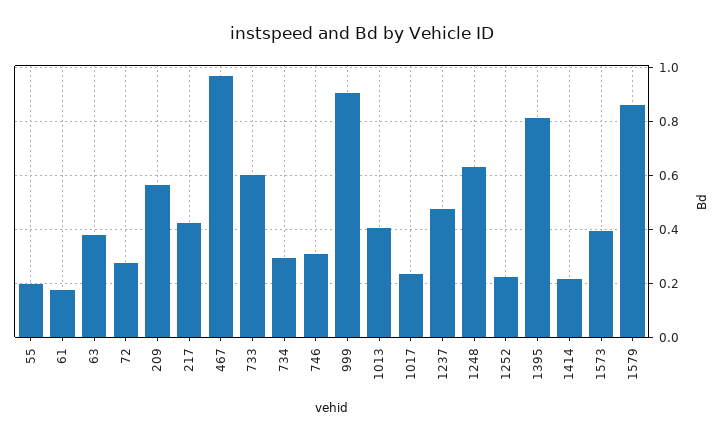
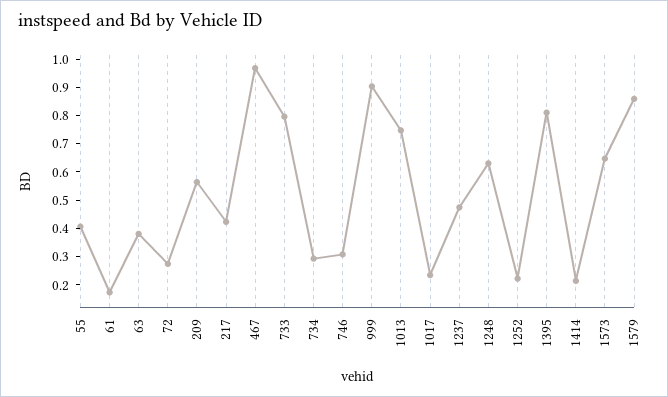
  {
-   "55": 0.2,
+   "55": 0.4,
    "61": 0.175,
    "63": 0.375,
    "72": 0.275,
    "209": 0.575,
    "217": 0.425,
    "467": 0.975,
-   "733": 0.6,
+   "733": 0.8,
    "734": 0.3,
    "746": 0.3,
    "999": 0.9,
-   "1013": 0.4,
+   "1013": 0.75,
    "1017": 0.225,
    "1237": 0.475,
    "1248": 0.625,
    "1252": 0.225,
    "1395": 0.8,
    "1414": 0.225,
-   "1573": 0.4,
+   "1573": 0.65,
    "1579": 0.85
  }

